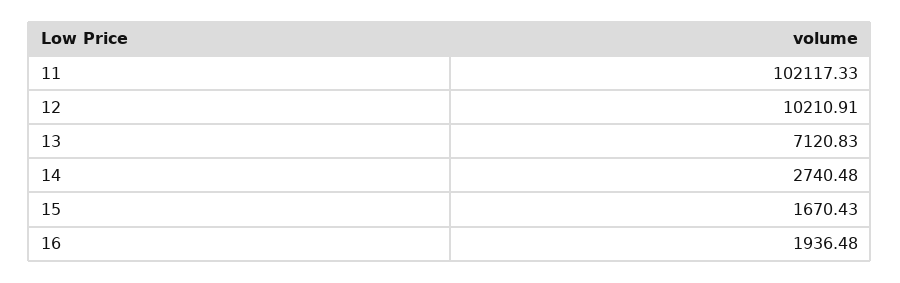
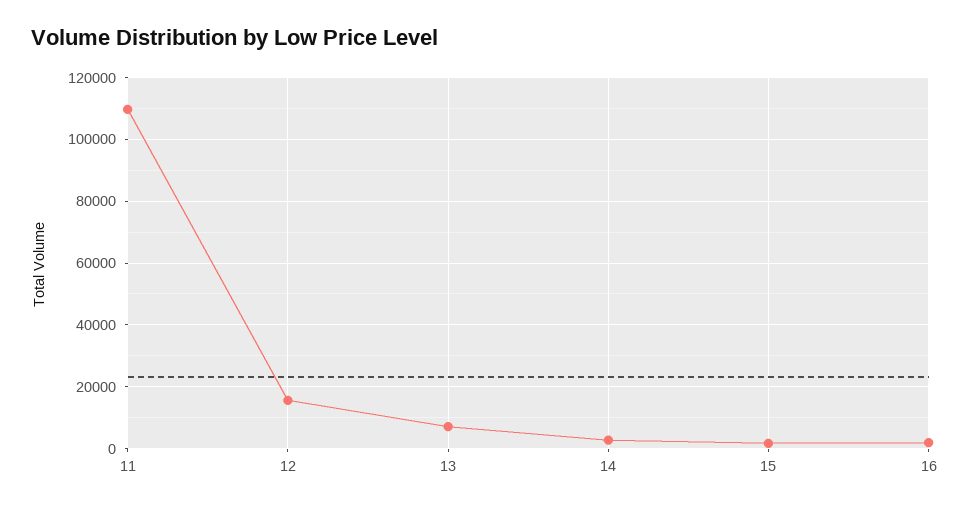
  {
-   "11": 102117.33,
+   "11": 110000,
-   "12": 10210.91,
+   "12": 16000,
    "13": 7120.83,
    "14": 2740.48,
    "15": 1670.43,
    "16": 1936.48
  }

